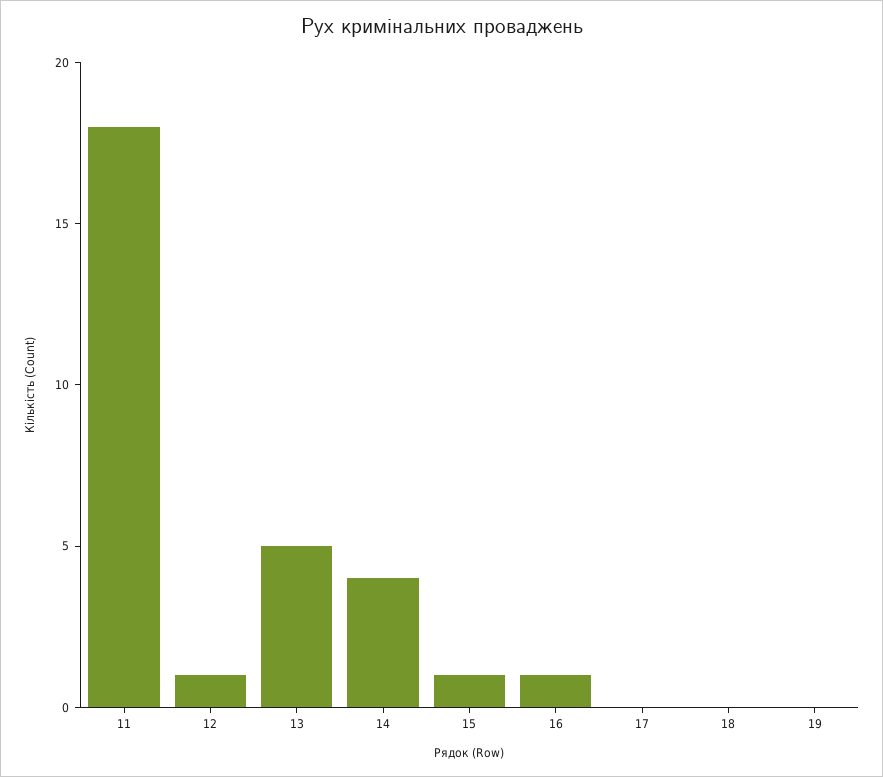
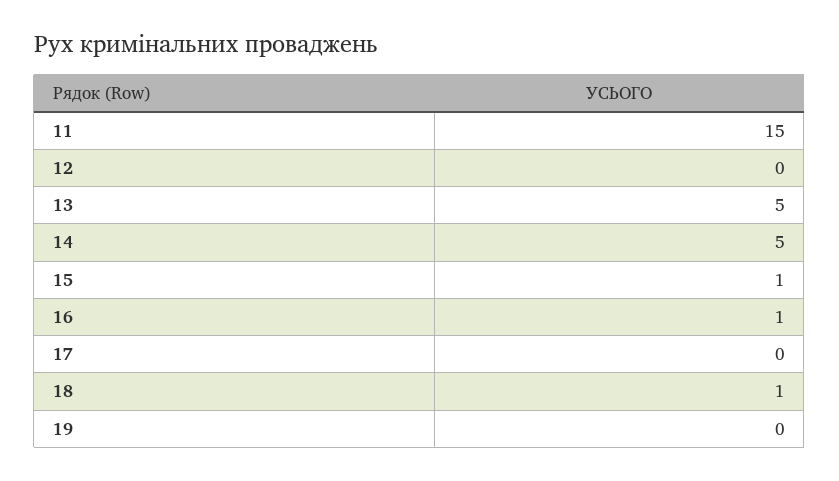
  {
-   "11": 18,
+   "11": 15,
-   "12": 1,
+   "12": 0,
    "13": 5,
-   "14": 4,
+   "14": 5,
    "15": 1,
    "16": 1,
    "17": 0,
-   "18": 0,
+   "18": 1,
    "19": 0
  }

